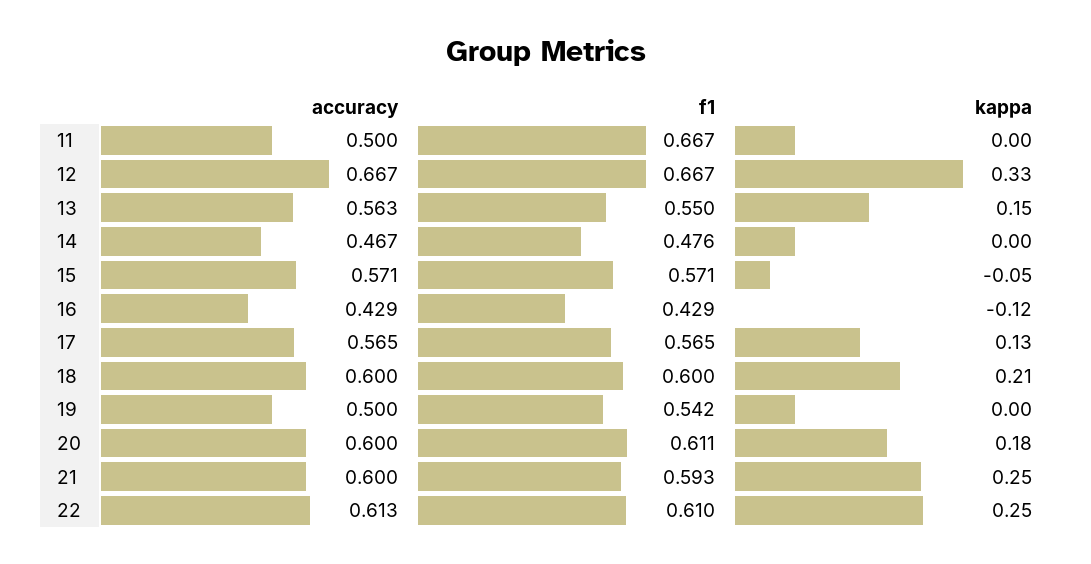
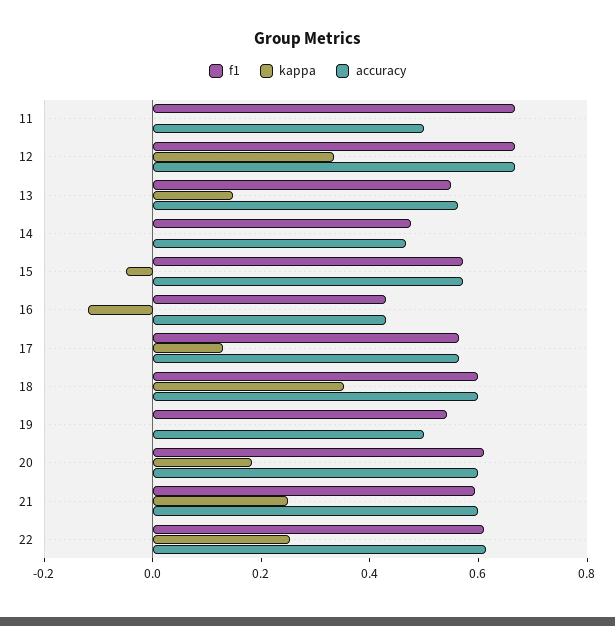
  {
    "accuracy": {
      "11": 0.5,
      "12": 0.667,
      "13": 0.563,
      "14": 0.467,
      "15": 0.571,
      "16": 0.429,
      "17": 0.565,
      "18": 0.6,
      "19": 0.5,
      "20": 0.6,
      "21": 0.6,
      "22": 0.613
    },
    "f1": {
      "11": 0.667,
      "12": 0.667,
      "13": 0.55,
      "14": 0.476,
      "15": 0.571,
      "16": 0.429,
      "17": 0.565,
      "18": 0.6,
      "19": 0.542,
      "20": 0.611,
      "21": 0.593,
      "22": 0.61
    },
    "kappa": {
      "11": 0,
      "12": 0.33,
      "13": 0.15,
      "14": 0,
      "15": -0.05,
      "16": -0.12,
      "17": 0.13,
-     "18": 0.21,
+     "18": 0.35,
      "19": 0,
      "20": 0.18,
      "21": 0.25,
      "22": 0.25
    }
  }

